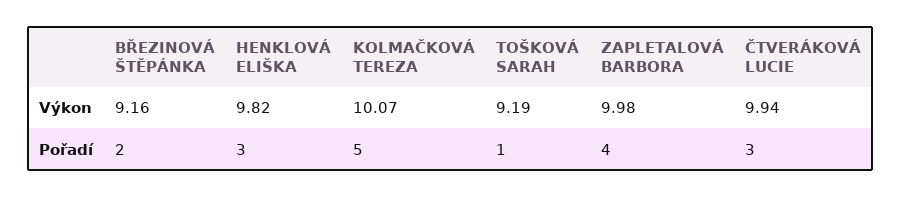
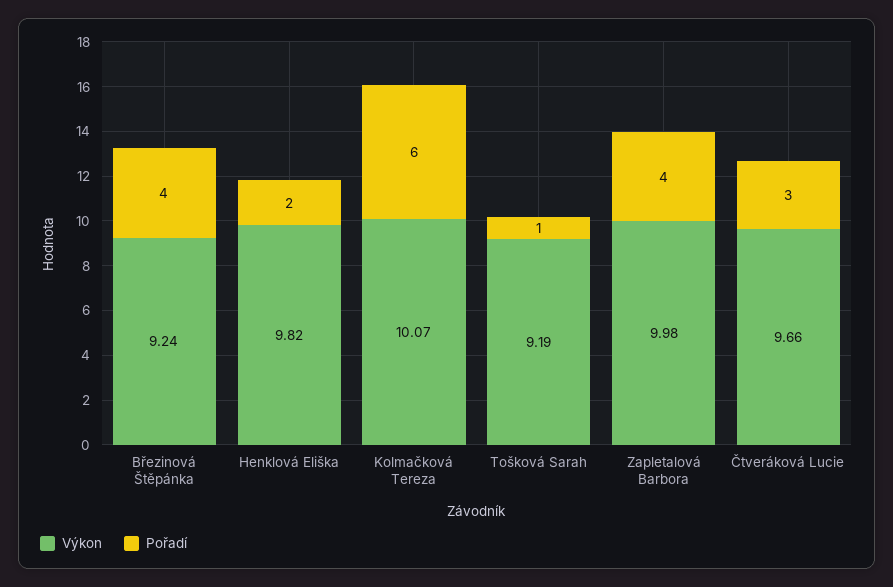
  {
    "Výkon": {
-     "BŘEZINOVÁ ŠTĚPÁNKA": 9.16,
+     "BŘEZINOVÁ ŠTĚPÁNKA": 9.24,
      "HENKLOVÁ ELIŠKA": 9.82,
      "KOLMAČKOVÁ TEREZA": 10.07,
      "TOŠKOVÁ SARAH": 9.19,
      "ZAPLETALOVÁ BARBORA": 9.98,
-     "ČTVERÁKOVÁ LUCIE": 9.94
+     "ČTVERÁKOVÁ LUCIE": 9.66
    },
    "Pořadí": {
-     "BŘEZINOVÁ ŠTĚPÁNKA": 2,
+     "BŘEZINOVÁ ŠTĚPÁNKA": 4,
-     "HENKLOVÁ ELIŠKA": 3,
+     "HENKLOVÁ ELIŠKA": 2,
-     "KOLMAČKOVÁ TEREZA": 5,
+     "KOLMAČKOVÁ TEREZA": 6,
      "TOŠKOVÁ SARAH": 1,
      "ZAPLETALOVÁ BARBORA": 4,
      "ČTVERÁKOVÁ LUCIE": 3
    }
  }

